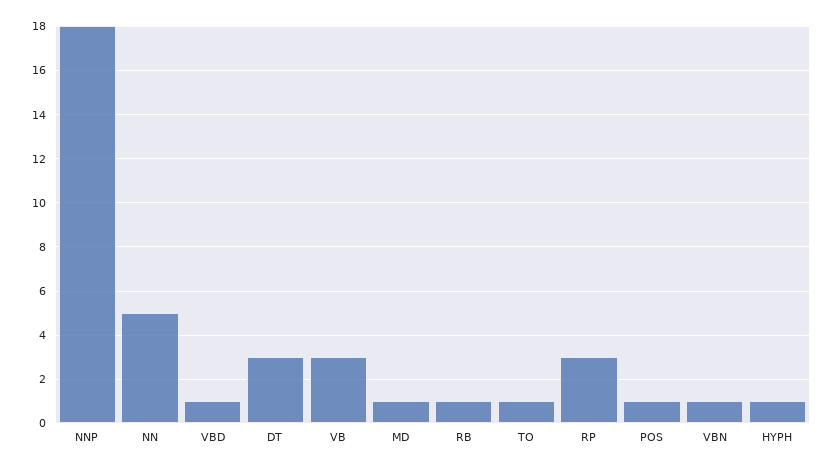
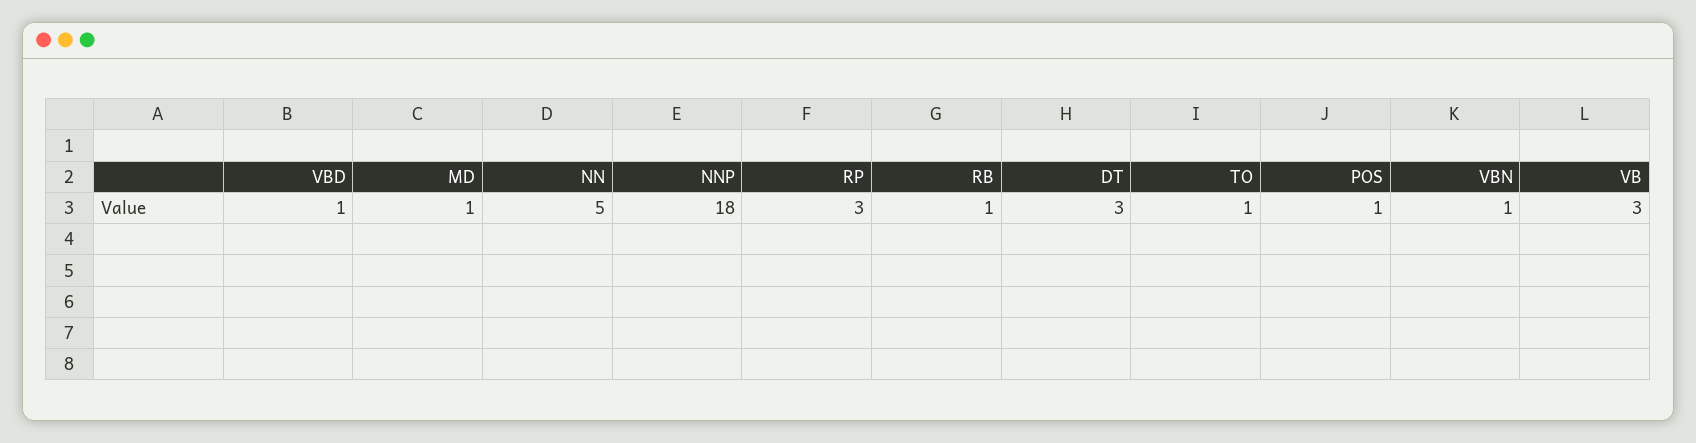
  {
    "NNP": 18,
    "NN": 5,
    "VBD": 1,
    "DT": 3,
    "VB": 3,
    "MD": 1,
    "RB": 1,
    "TO": 1,
    "RP": 3,
    "POS": 1,
-   "VBN": 1,
+   "VBN": 1
-   "HYPH": 1
  }

